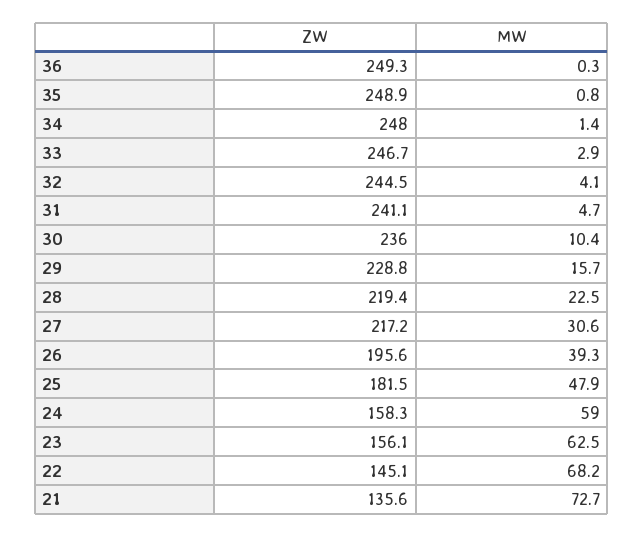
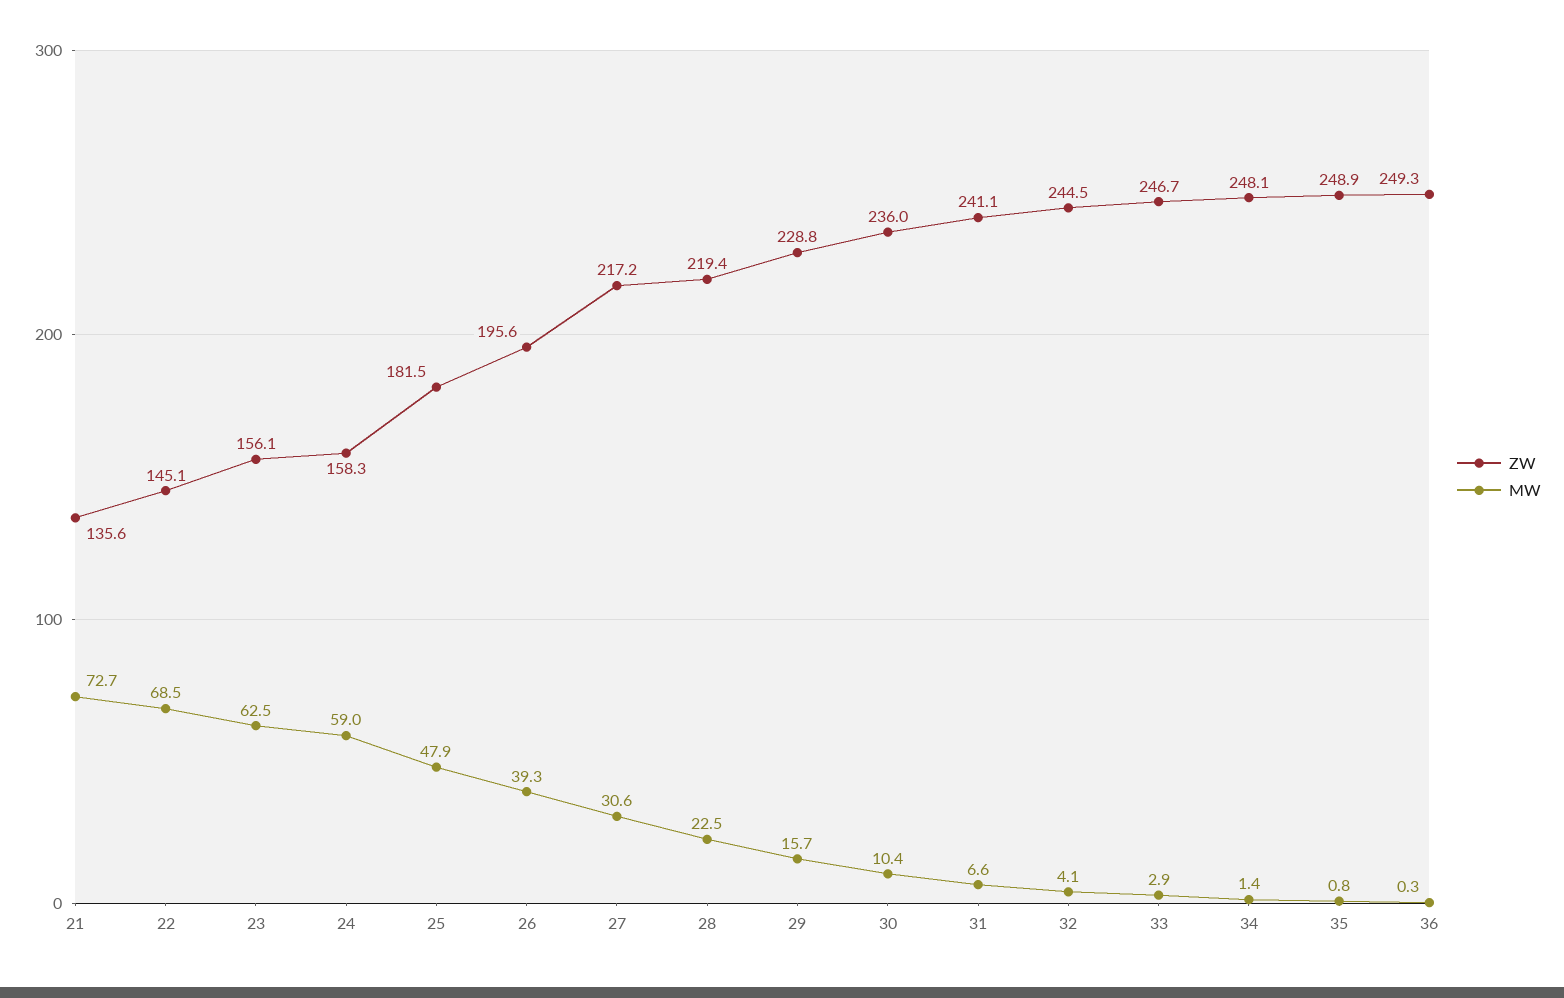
  {
    "ZW": {
      "36": 249.3,
      "35": 248.9,
-     "34": 248,
+     "34": 248.1,
      "33": 246.7,
      "32": 244.5,
      "31": 241.1,
      "30": 236,
      "29": 228.8,
      "28": 219.4,
      "27": 217.2,
      "26": 195.6,
      "25": 181.5,
      "24": 158.3,
      "23": 156.1,
      "22": 145.1,
      "21": 135.6
    },
    "MW": {
      "36": 0.3,
      "35": 0.8,
      "34": 1.4,
      "33": 2.9,
      "32": 4.1,
-     "31": 4.7,
+     "31": 6.6,
      "30": 10.4,
      "29": 15.7,
      "28": 22.5,
      "27": 30.6,
      "26": 39.3,
      "25": 47.9,
      "24": 59,
      "23": 62.5,
-     "22": 68.2,
+     "22": 68.5,
      "21": 72.7
    }
  }

